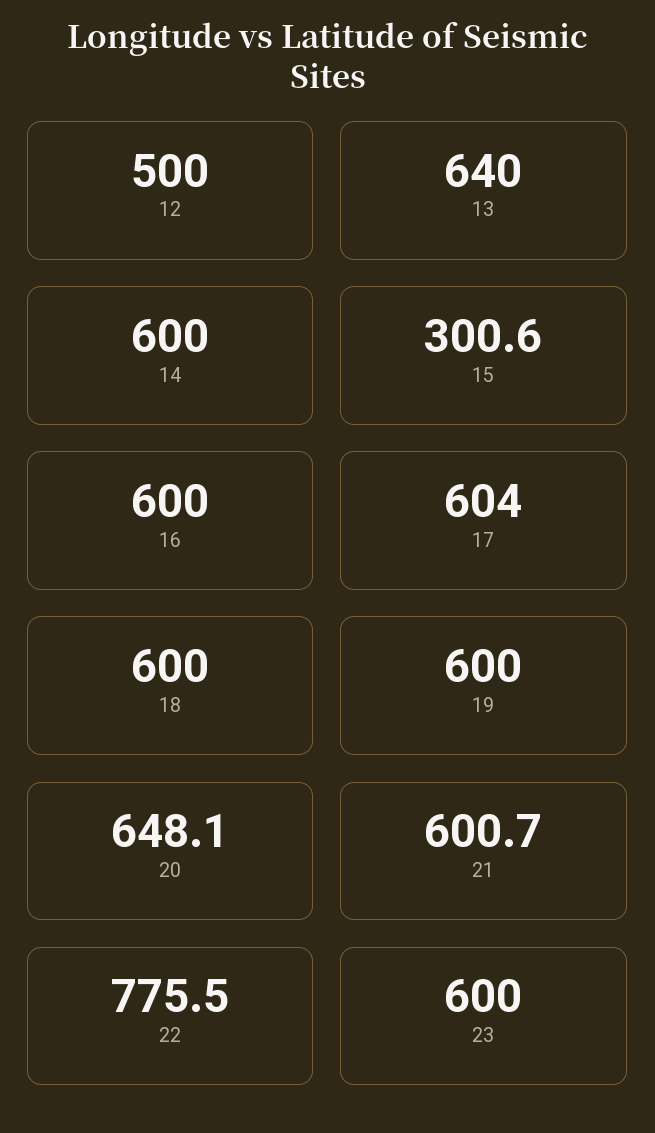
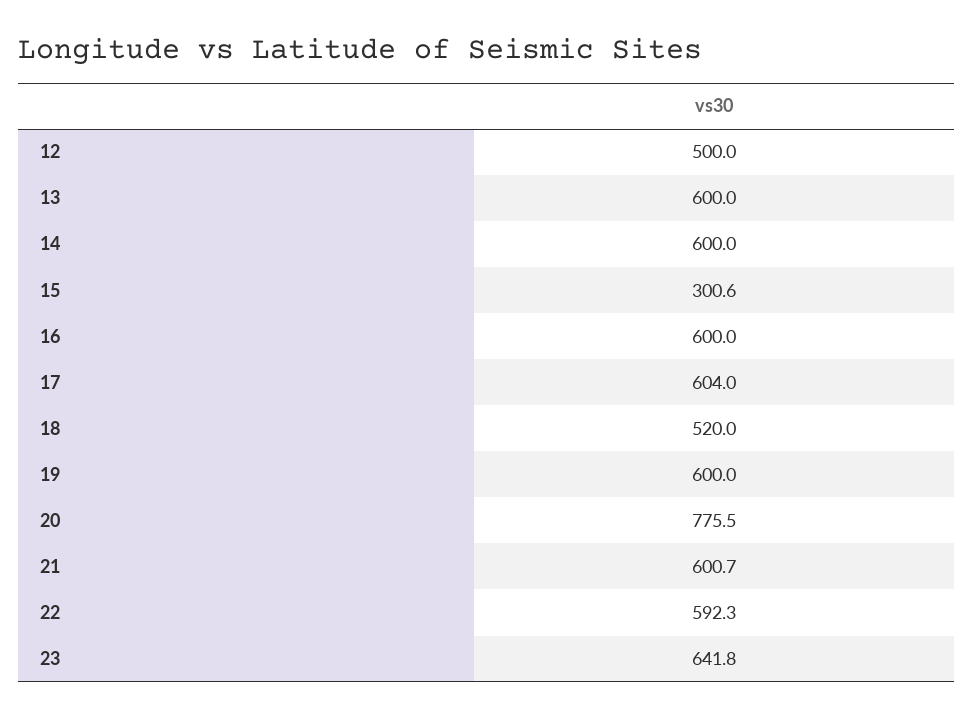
  {
    "12": 500,
-   "13": 640,
+   "13": 600,
    "14": 600,
    "15": 300.6,
    "16": 600,
    "17": 604,
-   "18": 600,
+   "18": 520,
    "19": 600,
-   "20": 648.1,
+   "20": 775.5,
    "21": 600.7,
-   "22": 775.5,
+   "22": 592.3,
-   "23": 600
+   "23": 641.8
  }

